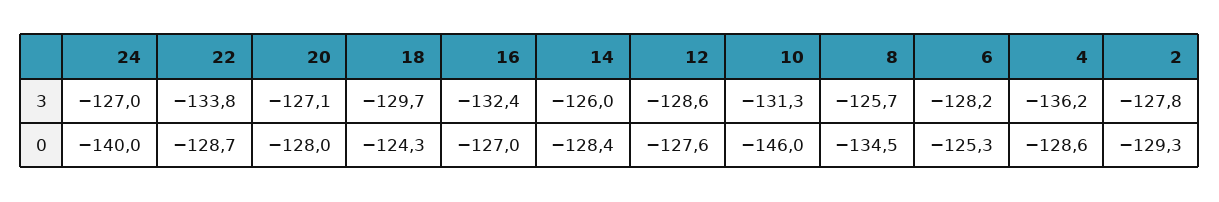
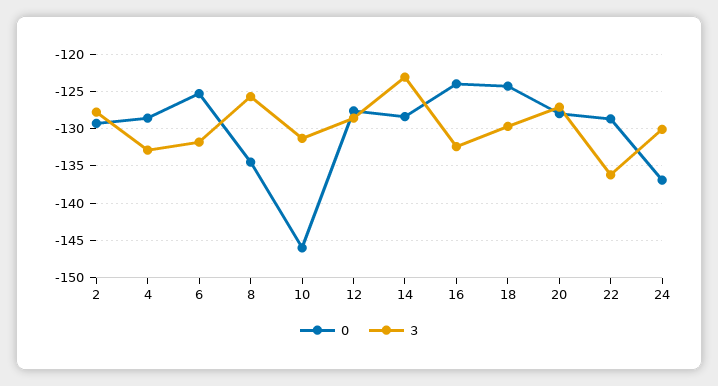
  {
    "3": {
-     "24": -127,
+     "24": -130,
-     "22": -133.8,
+     "22": -136,
      "20": -127.1,
      "18": -129.7,
      "16": -132.4,
-     "14": -126,
+     "14": -123,
      "12": -128.6,
      "10": -131.3,
      "8": -125.7,
-     "6": -128.2,
+     "6": -132,
-     "4": -136.2,
+     "4": -133,
      "2": -127.8
    },
    "0": {
-     "24": -140,
+     "24": -137,
      "22": -128.7,
      "20": -128,
      "18": -124.3,
-     "16": -127,
+     "16": -124,
      "14": -128.4,
      "12": -127.6,
      "10": -146,
      "8": -134.5,
      "6": -125.3,
      "4": -128.6,
      "2": -129.3
    }
  }

